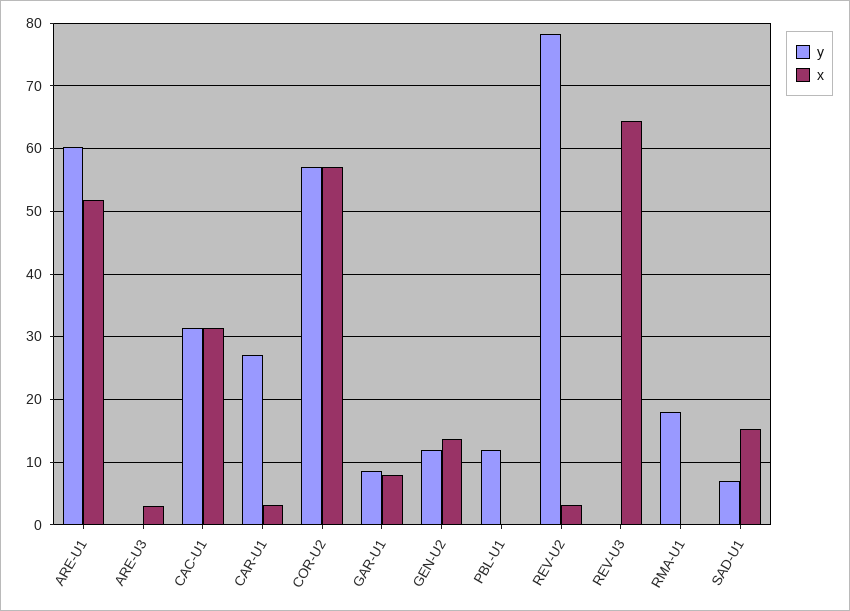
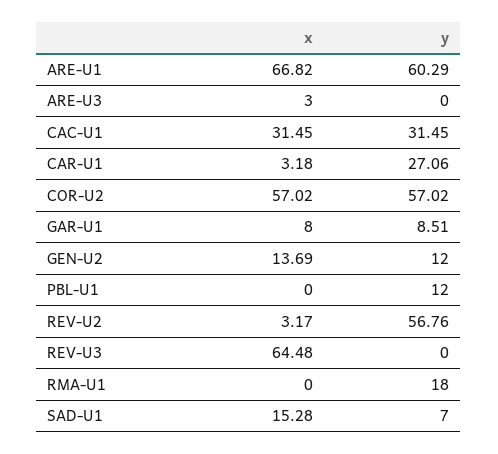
  {
    "y": {
      "ARE-U1": 60.29,
      "ARE-U3": 0,
      "CAC-U1": 31.45,
      "CAR-U1": 27.06,
      "COR-U2": 57.02,
      "GAR-U1": 8.51,
      "GEN-U2": 12,
      "PBL-U1": 12,
-     "REV-U2": 78,
+     "REV-U2": 56.76,
      "REV-U3": 0,
      "RMA-U1": 18,
      "SAD-U1": 7
    },
    "x": {
-     "ARE-U1": 52,
+     "ARE-U1": 66.82,
      "ARE-U3": 3,
      "CAC-U1": 31.45,
      "CAR-U1": 3.18,
      "COR-U2": 57.02,
      "GAR-U1": 8,
      "GEN-U2": 13.69,
      "PBL-U1": 0,
      "REV-U2": 3.17,
      "REV-U3": 64.48,
      "RMA-U1": 0,
      "SAD-U1": 15.28
    }
  }

